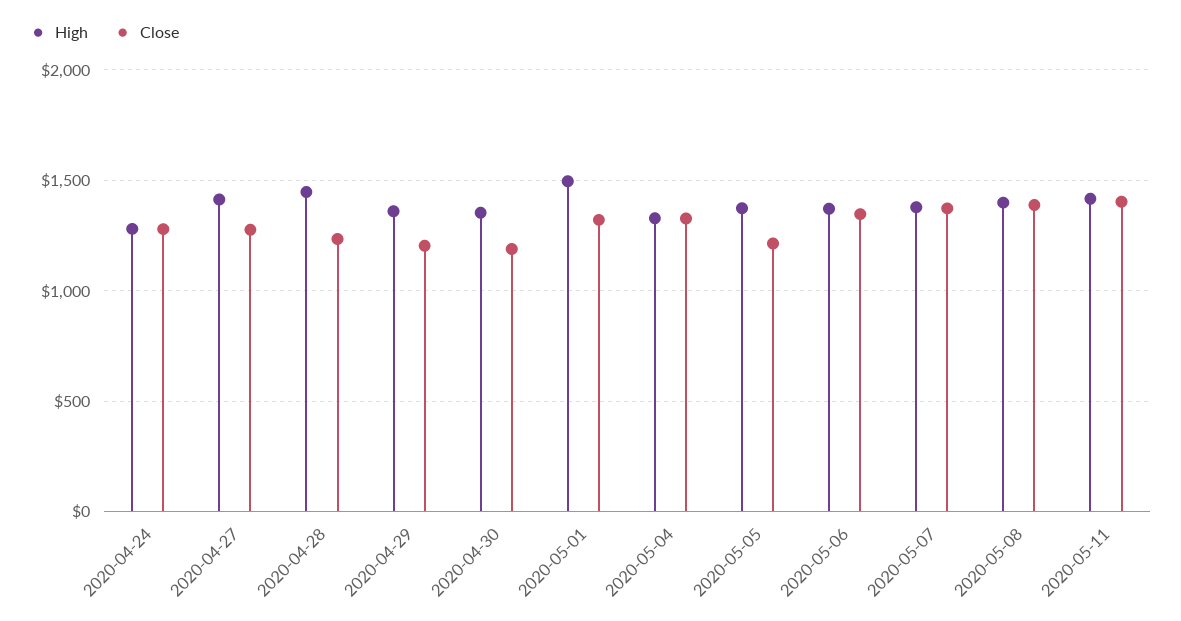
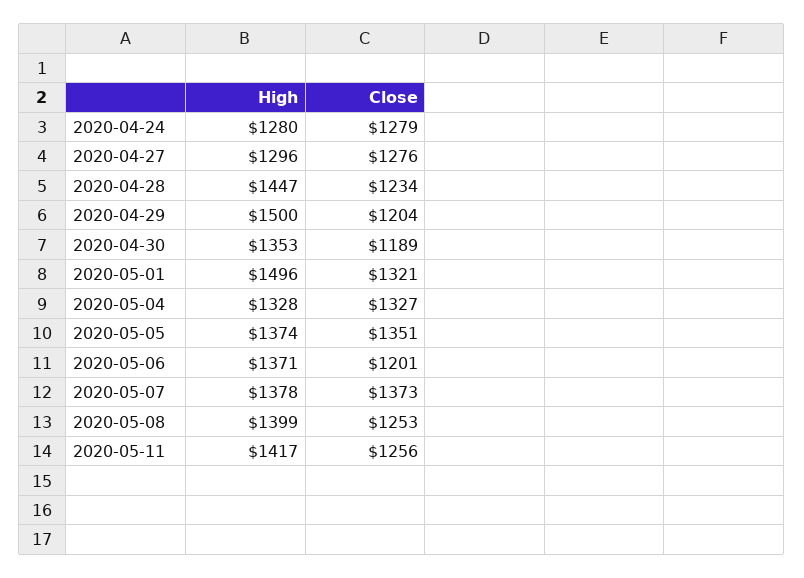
  {
    "High": {
      "2020-04-24": 1280,
-     "2020-04-27": 1400,
+     "2020-04-27": 1296,
      "2020-04-28": 1447,
-     "2020-04-29": 1350,
+     "2020-04-29": 1500,
      "2020-04-30": 1353,
      "2020-05-01": 1496,
      "2020-05-04": 1328,
      "2020-05-05": 1374,
      "2020-05-06": 1371,
      "2020-05-07": 1378,
      "2020-05-08": 1399,
      "2020-05-11": 1417
    },
    "Close": {
      "2020-04-24": 1279,
      "2020-04-27": 1276,
      "2020-04-28": 1234,
      "2020-04-29": 1204,
      "2020-04-30": 1189,
      "2020-05-01": 1321,
      "2020-05-04": 1327,
-     "2020-05-05": 1200,
+     "2020-05-05": 1351,
-     "2020-05-06": 1350,
+     "2020-05-06": 1201,
      "2020-05-07": 1373,
-     "2020-05-08": 1400,
+     "2020-05-08": 1253,
-     "2020-05-11": 1400
+     "2020-05-11": 1256
    }
  }

